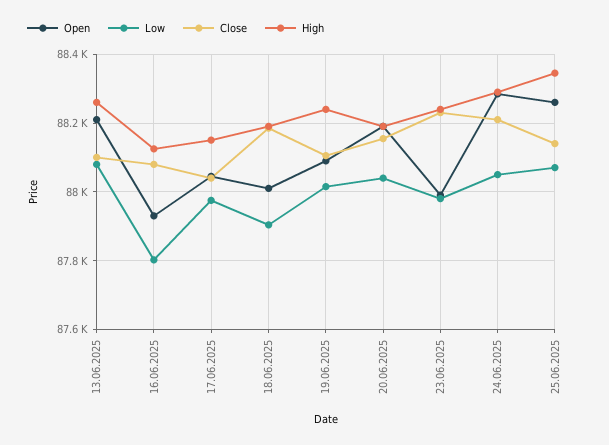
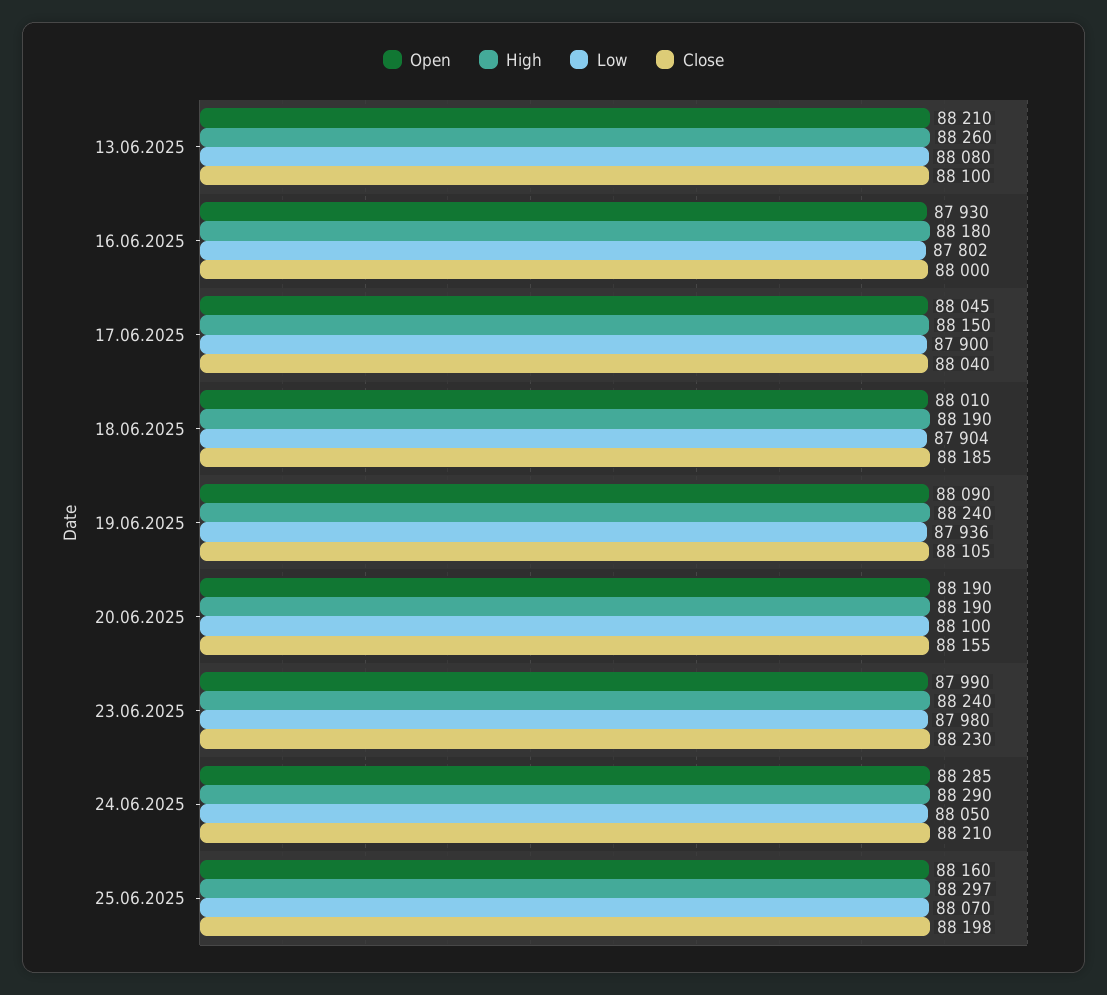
  {
    "Open": {
      "13.06.2025": 88210,
      "16.06.2025": 87930,
      "17.06.2025": 88045,
      "18.06.2025": 88010,
      "19.06.2025": 88090,
      "20.06.2025": 88190,
      "23.06.2025": 87990,
      "24.06.2025": 88285,
-     "25.06.2025": 88260
+     "25.06.2025": 88160
    },
    "Low": {
      "13.06.2025": 88080,
      "16.06.2025": 87802,
-     "17.06.2025": 87980,
+     "17.06.2025": 87900,
      "18.06.2025": 87904,
-     "19.06.2025": 88020,
+     "19.06.2025": 87936,
-     "20.06.2025": 88040,
+     "20.06.2025": 88100,
      "23.06.2025": 87980,
      "24.06.2025": 88050,
      "25.06.2025": 88070
    },
    "Close": {
      "13.06.2025": 88100,
-     "16.06.2025": 88080,
+     "16.06.2025": 88000,
      "17.06.2025": 88040,
      "18.06.2025": 88185,
      "19.06.2025": 88105,
      "20.06.2025": 88155,
      "23.06.2025": 88230,
      "24.06.2025": 88210,
-     "25.06.2025": 88140
+     "25.06.2025": 88198
    },
    "High": {
      "13.06.2025": 88260,
-     "16.06.2025": 88120,
+     "16.06.2025": 88180,
      "17.06.2025": 88150,
      "18.06.2025": 88190,
      "19.06.2025": 88240,
      "20.06.2025": 88190,
      "23.06.2025": 88240,
      "24.06.2025": 88290,
-     "25.06.2025": 88340
+     "25.06.2025": 88297
    }
  }

